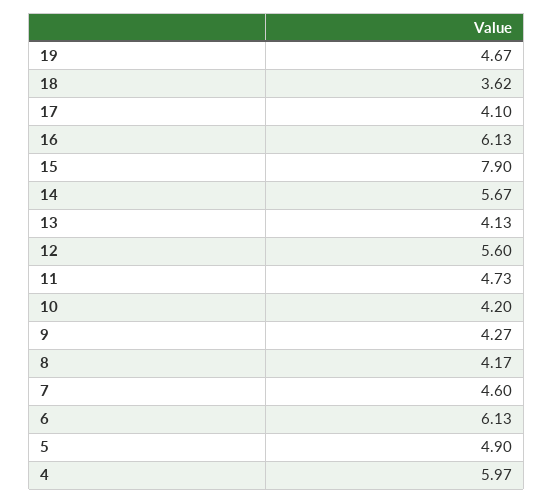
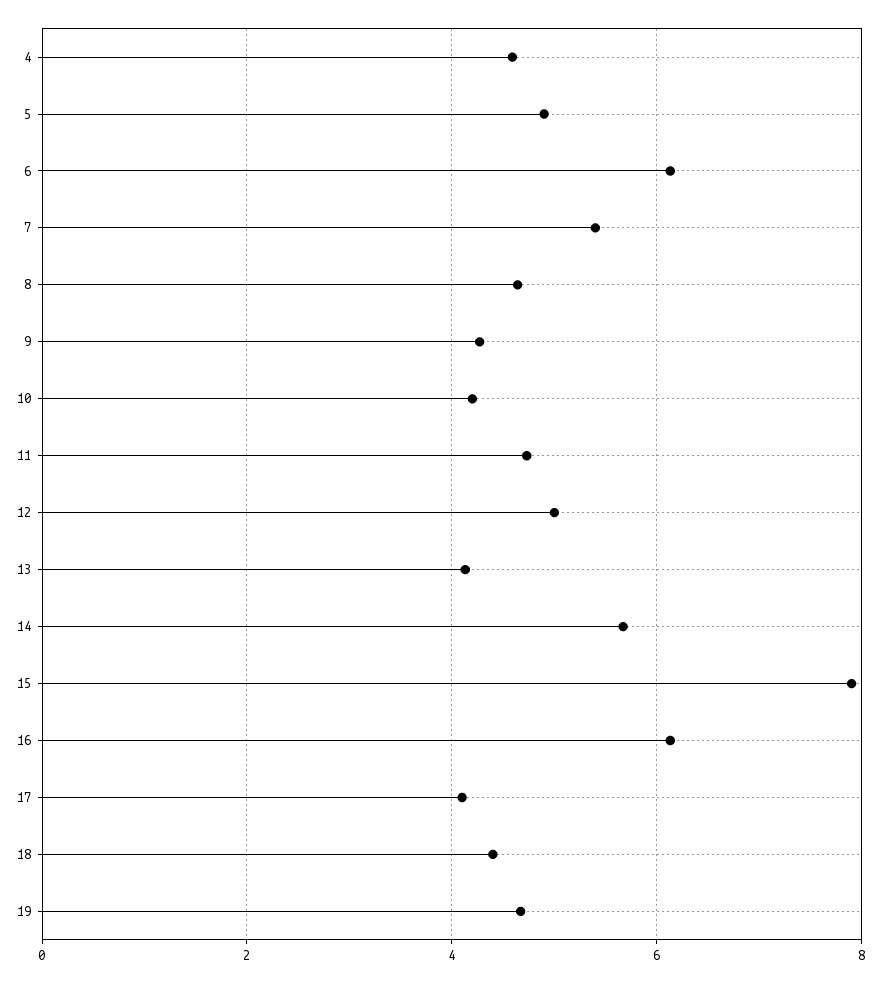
  {
    "19": 4.67,
-   "18": 3.62,
+   "18": 4.4,
    "17": 4.1,
    "16": 6.13,
    "15": 7.9,
    "14": 5.67,
    "13": 4.13,
-   "12": 5.6,
+   "12": 5,
    "11": 4.73,
    "10": 4.2,
    "9": 4.27,
-   "8": 4.17,
+   "8": 4.6,
-   "7": 4.6,
+   "7": 5.4,
    "6": 6.13,
    "5": 4.9,
-   "4": 5.97
+   "4": 4.6
  }

